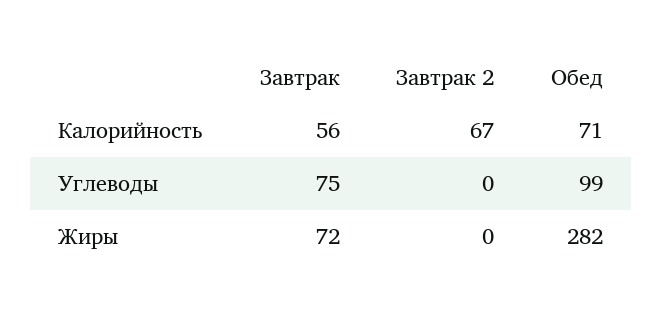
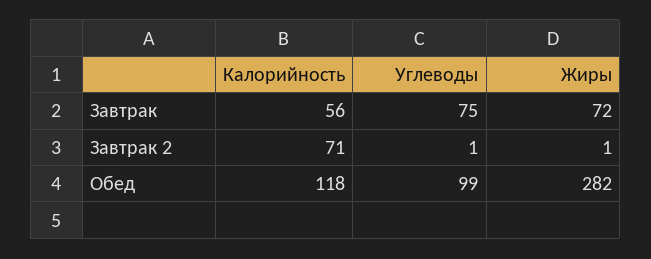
  {
    "Завтрак": {
      "Калорийность": 56,
      "Углеводы": 75,
      "Жиры": 72
    },
    "Завтрак 2": {
-     "Калорийность": 67,
+     "Калорийность": 71,
-     "Углеводы": 0,
+     "Углеводы": 1,
-     "Жиры": 0
+     "Жиры": 1
    },
    "Обед": {
-     "Калорийность": 71,
+     "Калорийность": 118,
      "Углеводы": 99,
      "Жиры": 282
    }
  }

